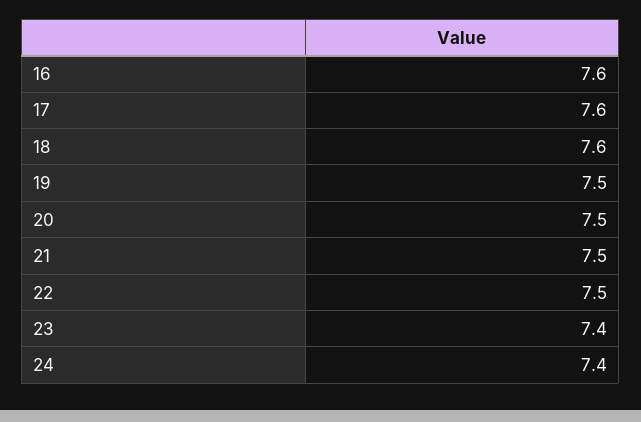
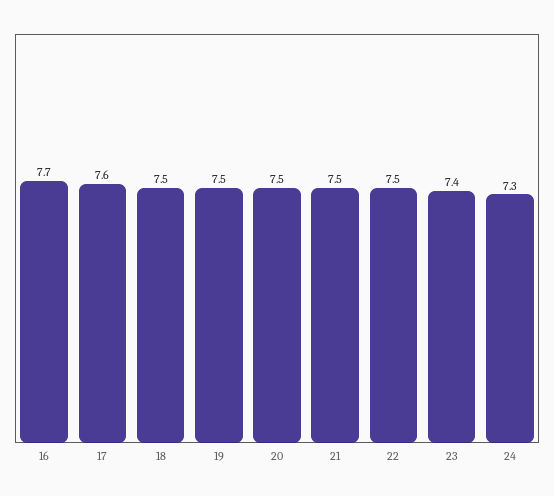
  {
-   "16": 7.6,
+   "16": 7.7,
    "17": 7.6,
-   "18": 7.6,
+   "18": 7.5,
    "19": 7.5,
    "20": 7.5,
    "21": 7.5,
    "22": 7.5,
    "23": 7.4,
-   "24": 7.4
+   "24": 7.3
  }

